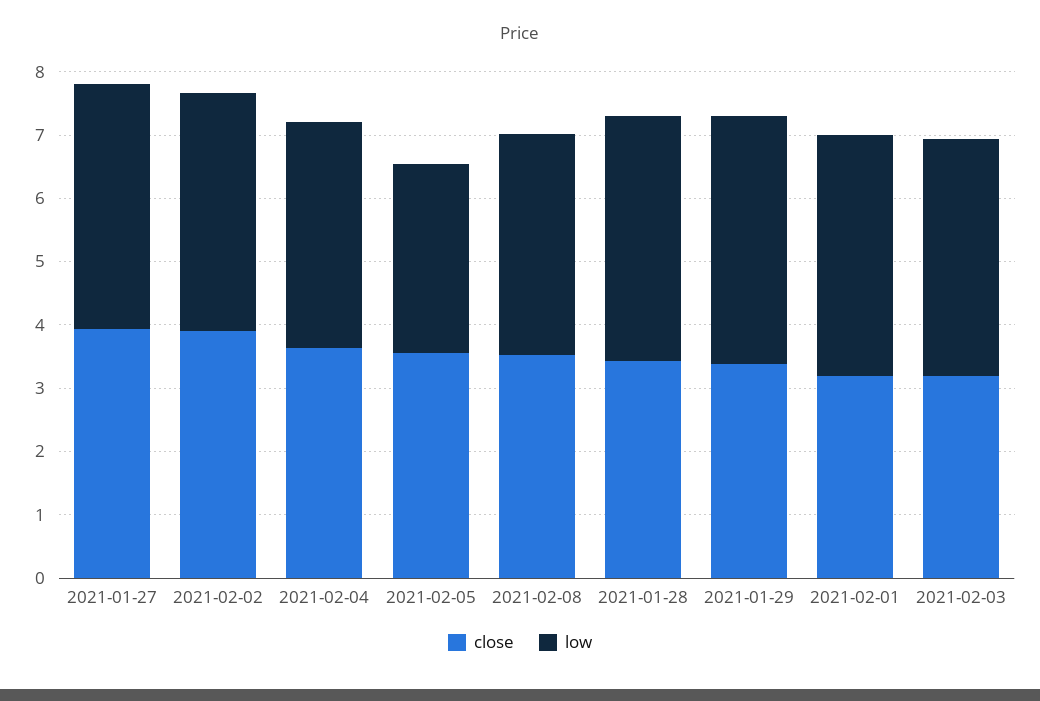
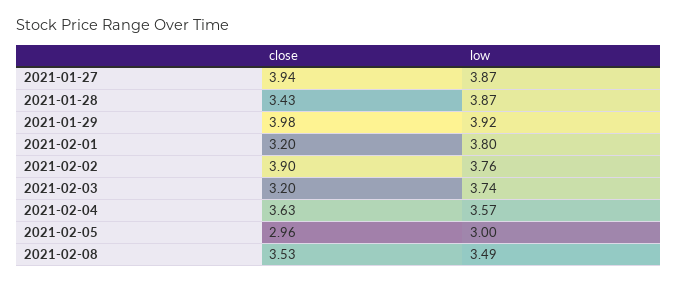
  {
    "close": {
      "2021-01-27": 3.94,
      "2021-02-02": 3.9,
      "2021-02-04": 3.63,
-     "2021-02-05": 3.6,
+     "2021-02-05": 2.96,
      "2021-02-08": 3.53,
      "2021-01-28": 3.43,
-     "2021-01-29": 3.4,
+     "2021-01-29": 3.98,
      "2021-02-01": 3.2,
      "2021-02-03": 3.2
    },
    "low": {
      "2021-01-27": 3.87,
      "2021-02-02": 3.76,
      "2021-02-04": 3.57,
      "2021-02-05": 3,
      "2021-02-08": 3.49,
      "2021-01-28": 3.87,
      "2021-01-29": 3.92,
      "2021-02-01": 3.8,
      "2021-02-03": 3.74
    }
  }

